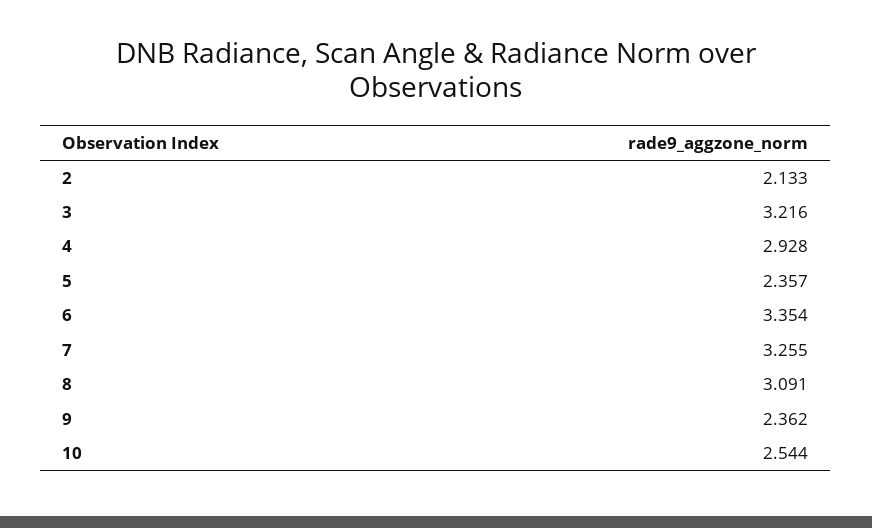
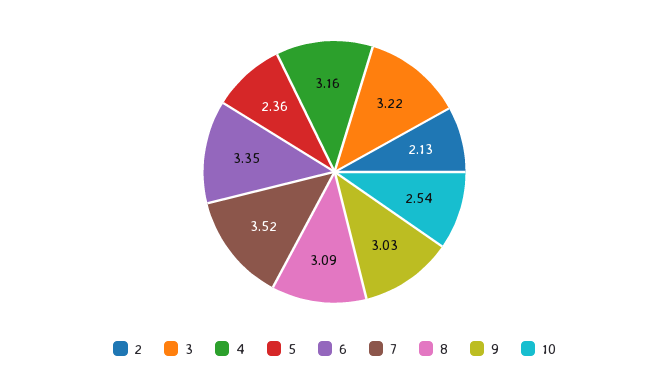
  {
    "2": 2.133,
    "3": 3.216,
-   "4": 2.928,
+   "4": 3.16,
    "5": 2.357,
    "6": 3.354,
-   "7": 3.255,
+   "7": 3.52,
    "8": 3.091,
-   "9": 2.362,
+   "9": 3.03,
    "10": 2.544
  }

